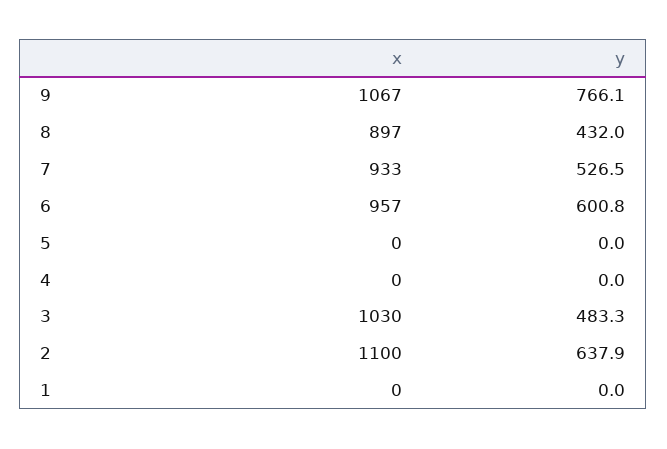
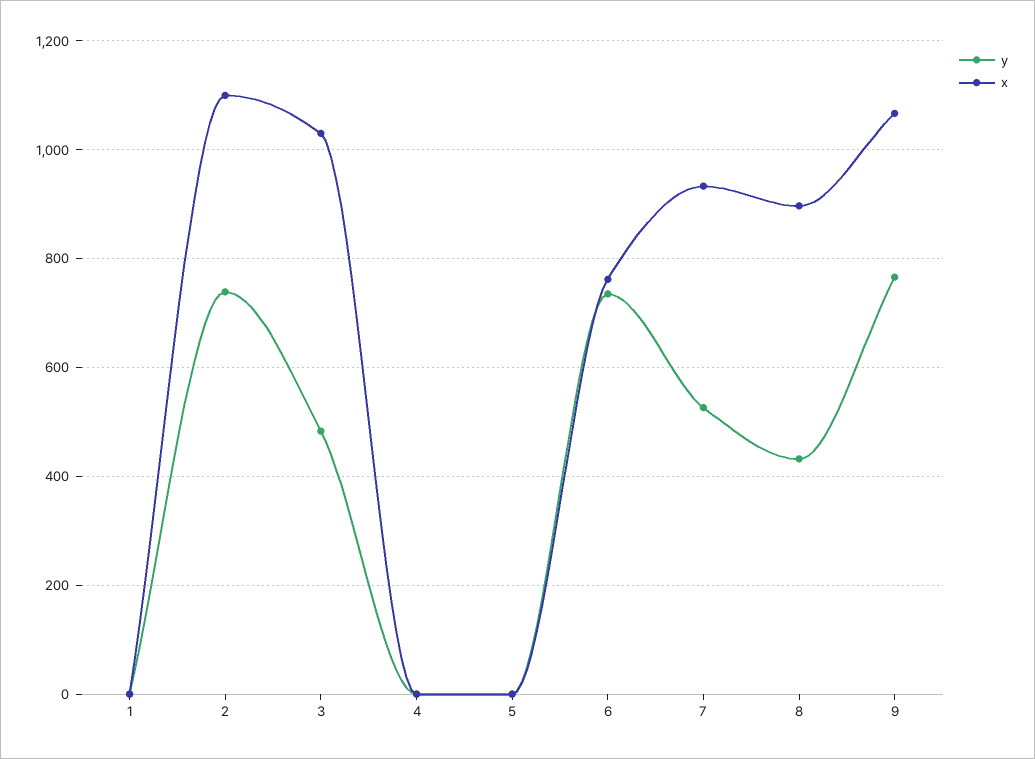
  {
    "x": {
      "9": 1067,
      "8": 897,
      "7": 933,
-     "6": 957,
+     "6": 760,
      "5": 0,
      "4": 0,
      "3": 1030,
      "2": 1100,
      "1": 0
    },
    "y": {
      "9": 766.1,
      "8": 432,
      "7": 526.5,
-     "6": 600.8,
+     "6": 740,
      "5": 0,
      "4": 0,
      "3": 483.3,
-     "2": 637.9,
+     "2": 740,
      "1": 0
    }
  }

